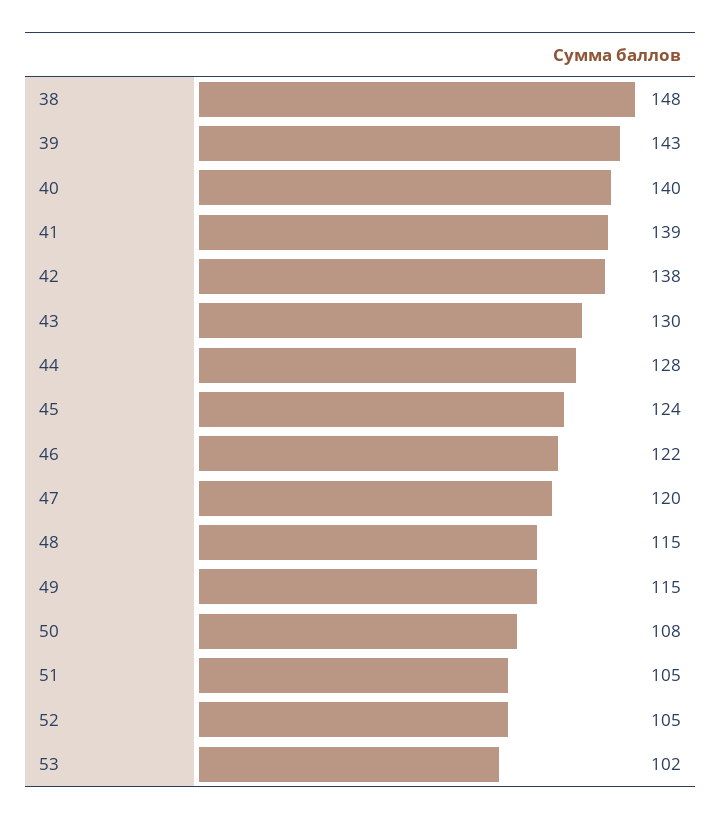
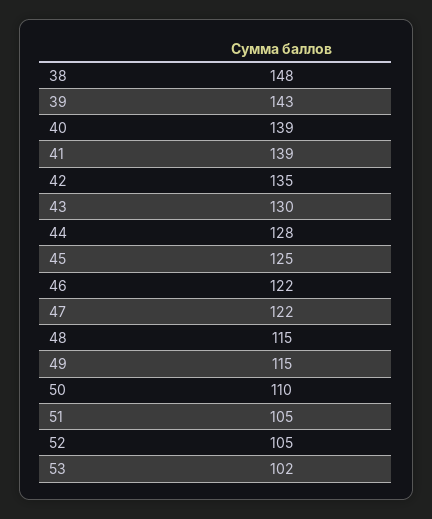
  {
    "38": 148,
    "39": 143,
-   "40": 140,
+   "40": 139,
    "41": 139,
-   "42": 138,
+   "42": 135,
    "43": 130,
    "44": 128,
-   "45": 124,
+   "45": 125,
    "46": 122,
-   "47": 120,
+   "47": 122,
    "48": 115,
    "49": 115,
-   "50": 108,
+   "50": 110,
    "51": 105,
    "52": 105,
    "53": 102
  }

